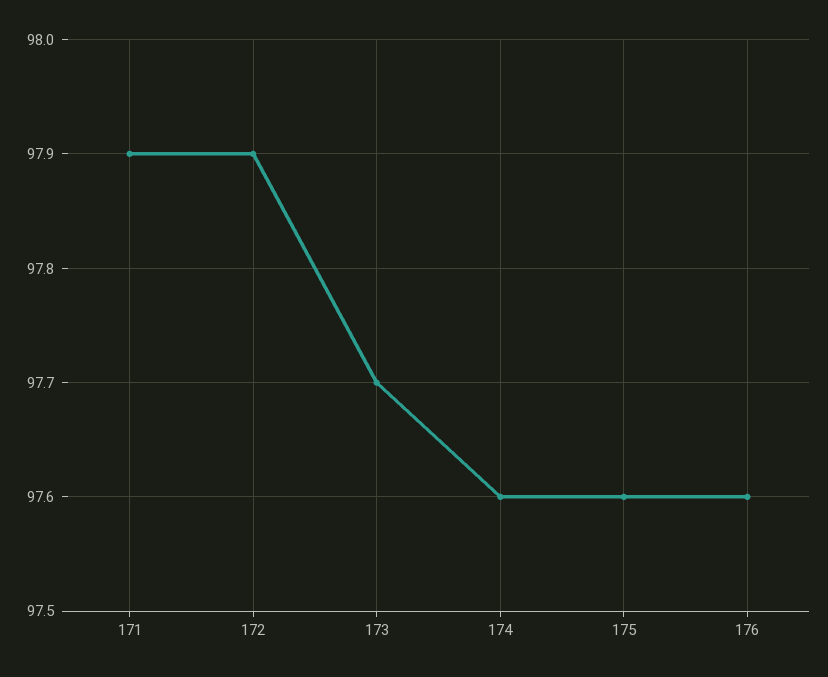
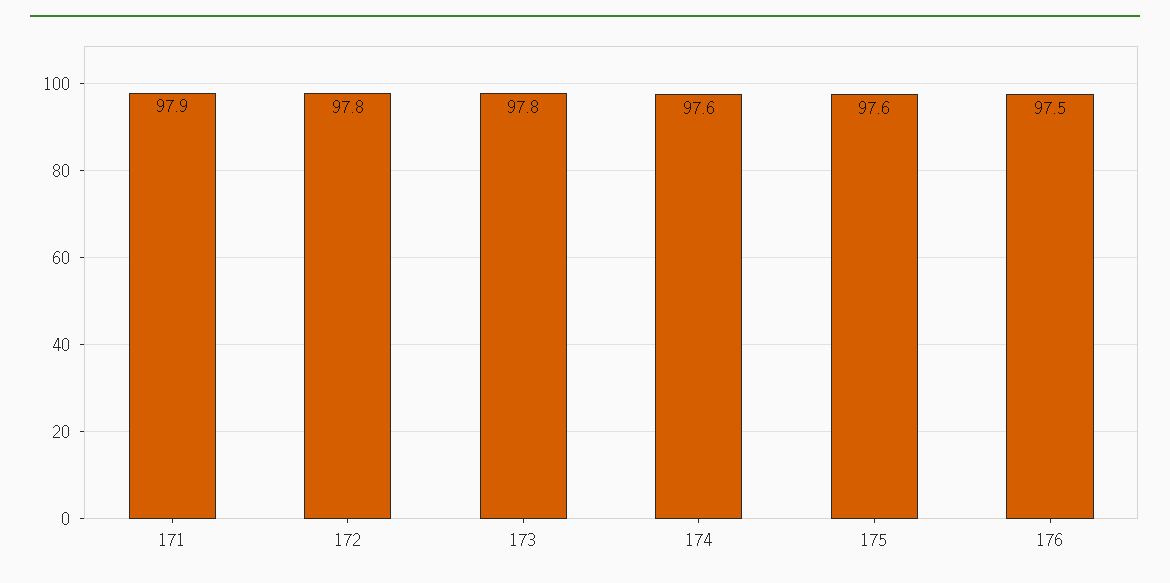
  {
    "171": 97.9,
-   "172": 97.9,
+   "172": 97.8,
-   "173": 97.7,
+   "173": 97.8,
    "174": 97.6,
    "175": 97.6,
-   "176": 97.6
+   "176": 97.5
  }

